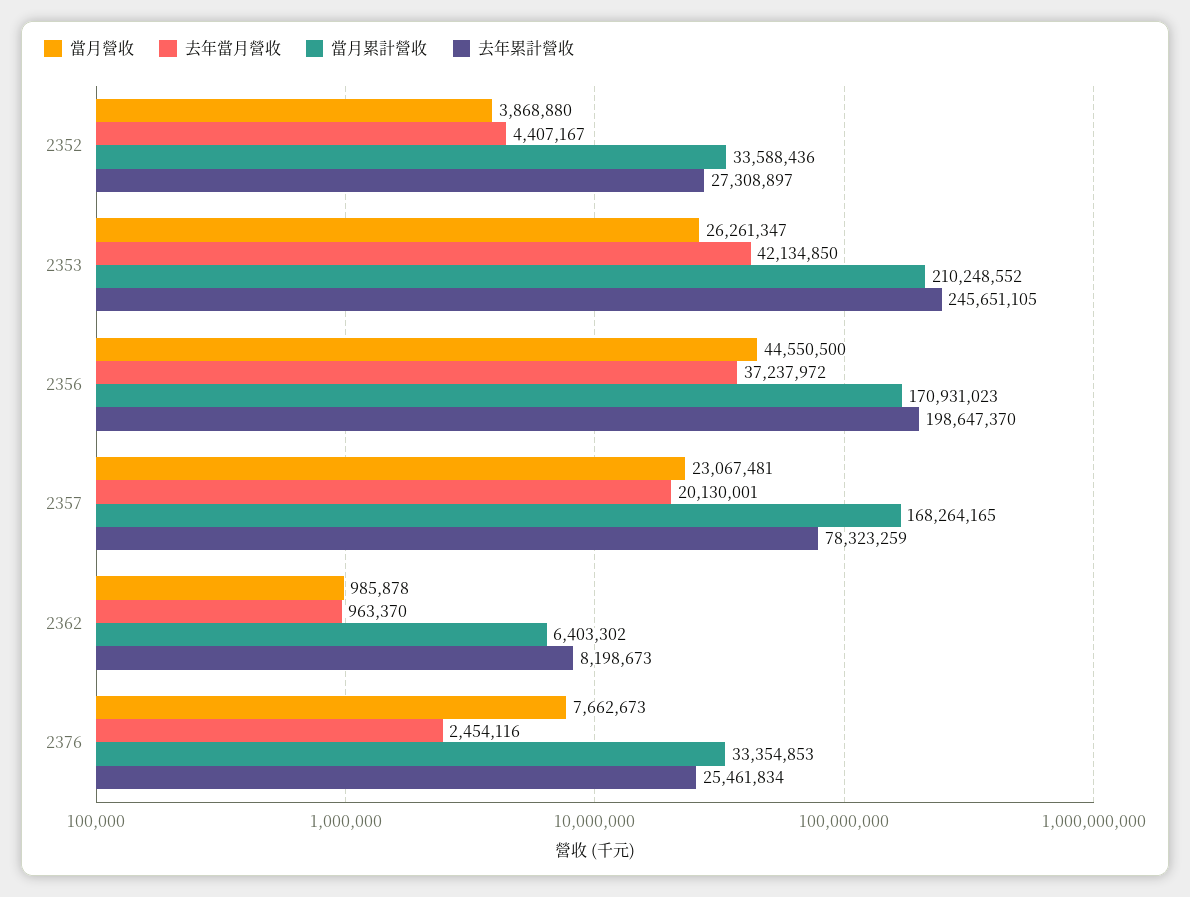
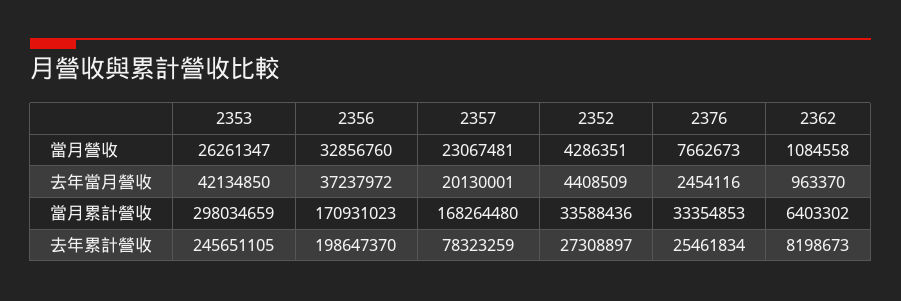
  {
    "當月營收": {
-     "2352": 3868880,
+     "2352": 4286351,
      "2353": 26261347,
-     "2356": 44550500,
+     "2356": 32856760,
      "2357": 23067481,
-     "2362": 985878,
+     "2362": 1084558,
      "2376": 7662673
    },
    "去年當月營收": {
-     "2352": 4407167,
+     "2352": 4408509,
      "2353": 42134850,
      "2356": 37237972,
      "2357": 20130001,
      "2362": 963370,
      "2376": 2454116
    },
    "當月累計營收": {
      "2352": 33588436,
-     "2353": 210248552,
+     "2353": 298034659,
      "2356": 170931023,
-     "2357": 168264165,
+     "2357": 168264480,
      "2362": 6403302,
      "2376": 33354853
    },
    "去年累計營收": {
      "2352": 27308897,
      "2353": 245651105,
      "2356": 198647370,
      "2357": 78323259,
      "2362": 8198673,
      "2376": 25461834
    }
  }

